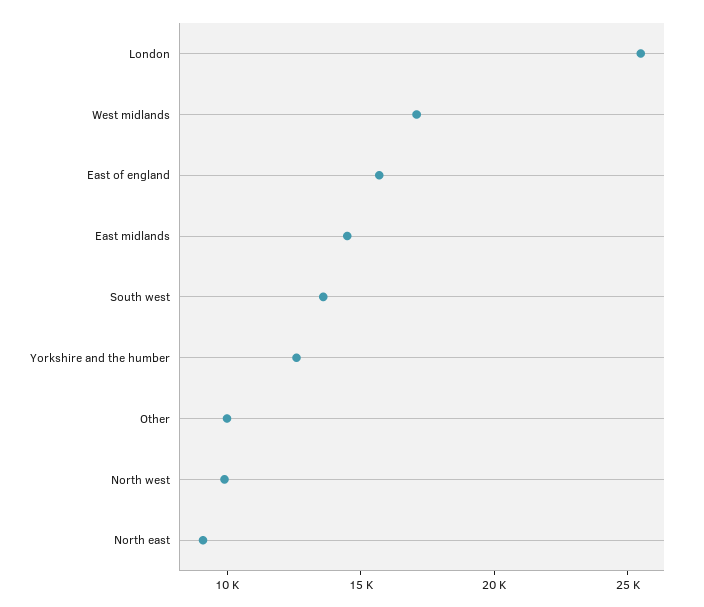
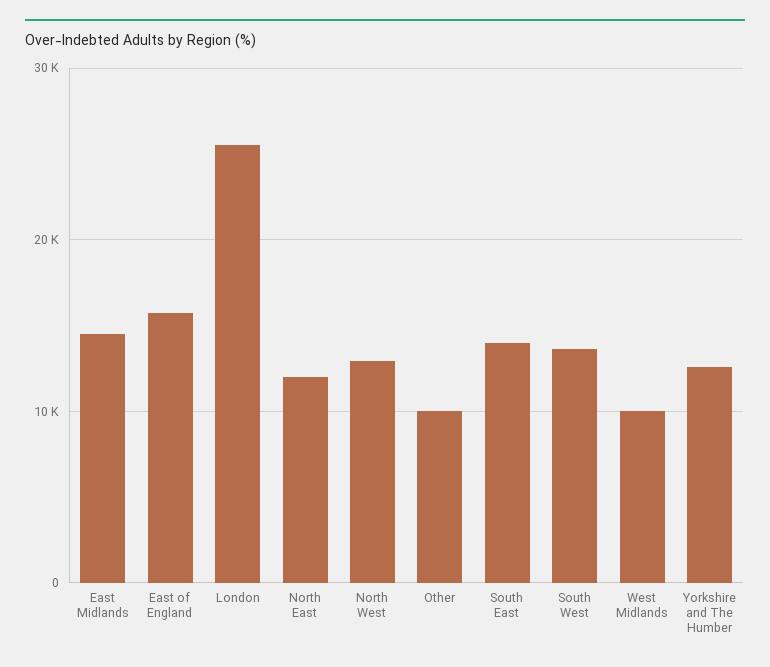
  {
    "London": 26000,
-   "West midlands": 17000,
+   "West midlands": 10000,
    "East of england": 16000,
    "East midlands": 15000,
    "South west": 14000,
    "Yorkshire and the humber": 13000,
    "Other": 10000,
-   "North west": 10000,
+   "North west": 13000,
-   "North east": 9000
+   "North east": 12000,
+   "South East": 14000
  }

